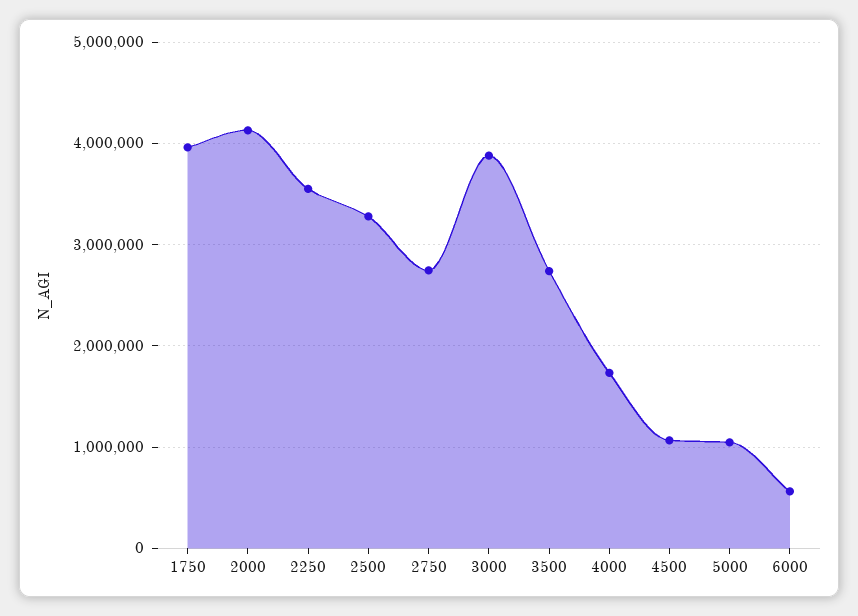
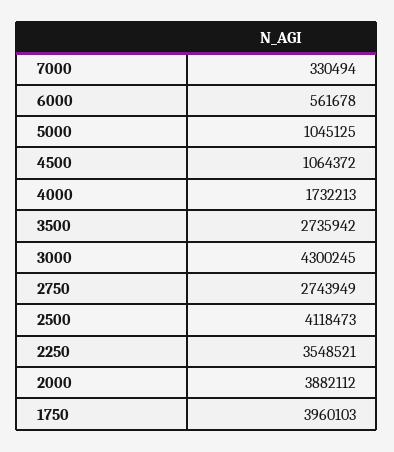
  {
    "1750": 3960103,
-   "2000": 4100000,
+   "2000": 3882112,
    "2250": 3548521,
-   "2500": 3300000,
+   "2500": 4118473,
    "2750": 2743949,
-   "3000": 3900000,
+   "3000": 4300245,
    "3500": 2735942,
    "4000": 1732213,
    "4500": 1064372,
    "5000": 1045125,
-   "6000": 561678
+   "6000": 561678,
+   "7000": 330494
  }

